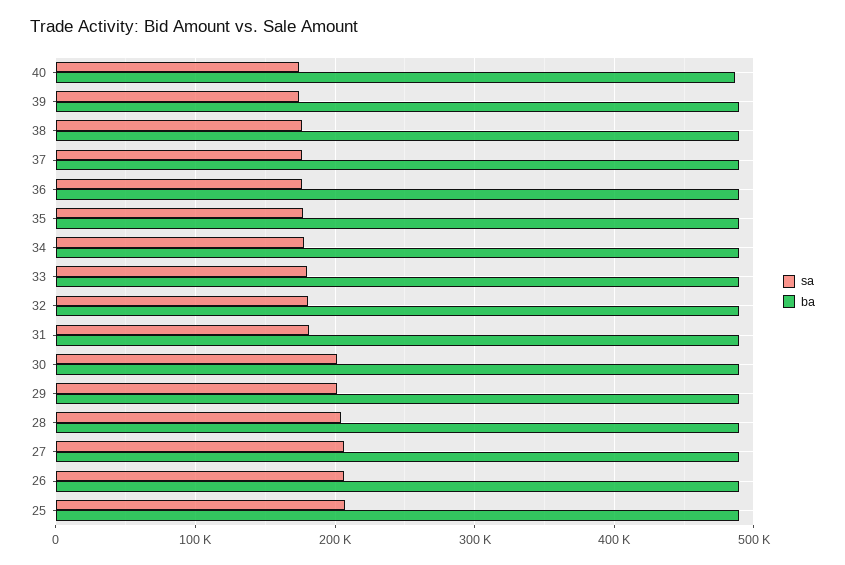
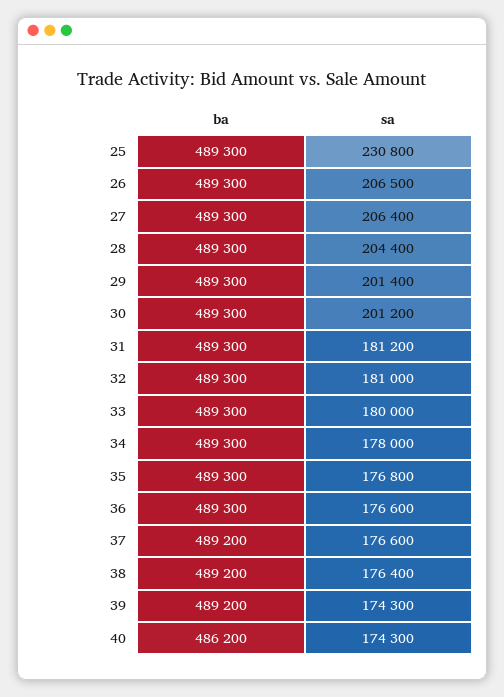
  {
    "sa": {
      "40": 174300,
      "39": 174300,
      "38": 176400,
      "37": 176600,
      "36": 176600,
      "35": 176800,
      "34": 178000,
      "33": 180000,
      "32": 181000,
      "31": 181200,
      "30": 201200,
      "29": 201400,
      "28": 204400,
      "27": 206400,
      "26": 206500,
-     "25": 210000
+     "25": 230800
    },
    "ba": {
      "40": 486200,
      "39": 489200,
      "38": 489200,
      "37": 489200,
      "36": 489300,
      "35": 489300,
      "34": 489300,
      "33": 489300,
      "32": 489300,
      "31": 489300,
      "30": 489300,
      "29": 489300,
      "28": 489300,
      "27": 489300,
      "26": 489300,
      "25": 489300
    }
  }

